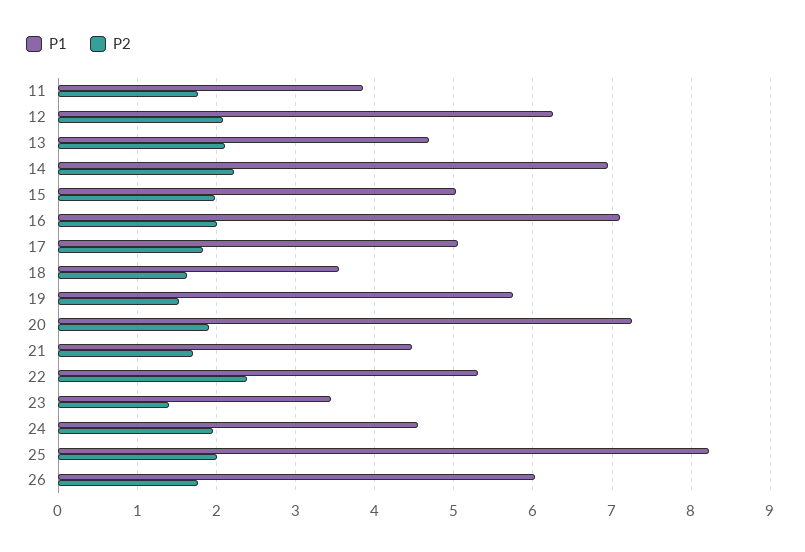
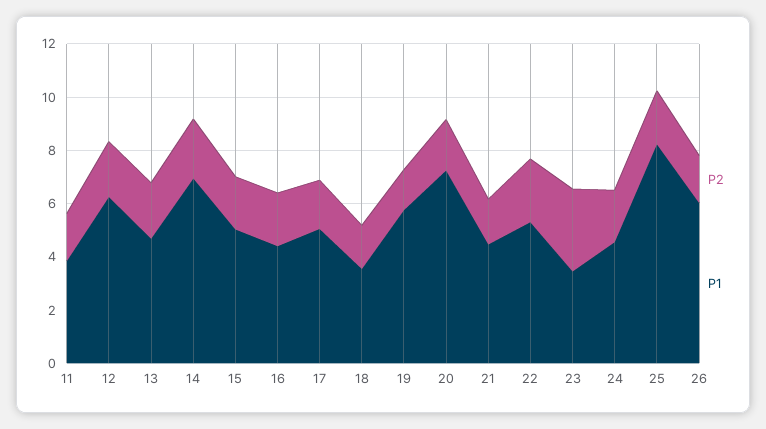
  {
    "P1": {
      "11": 3.9,
      "12": 6.3,
      "13": 4.7,
      "14": 7,
      "15": 5,
-     "16": 7.1,
+     "16": 4.5,
      "17": 5.1,
      "18": 3.6,
      "19": 5.8,
      "20": 7.3,
      "21": 4.5,
      "22": 5.3,
      "23": 3.5,
      "24": 4.6,
      "25": 8.2,
      "26": 6
    },
    "P2": {
      "11": 1.8,
      "12": 2.1,
      "13": 2.1,
      "14": 2.2,
      "15": 2,
      "16": 2,
      "17": 1.8,
      "18": 1.6,
      "19": 1.5,
      "20": 1.9,
      "21": 1.7,
      "22": 2.4,
-     "23": 1.4,
+     "23": 3,
      "24": 2,
      "25": 2,
      "26": 1.8
    }
  }

